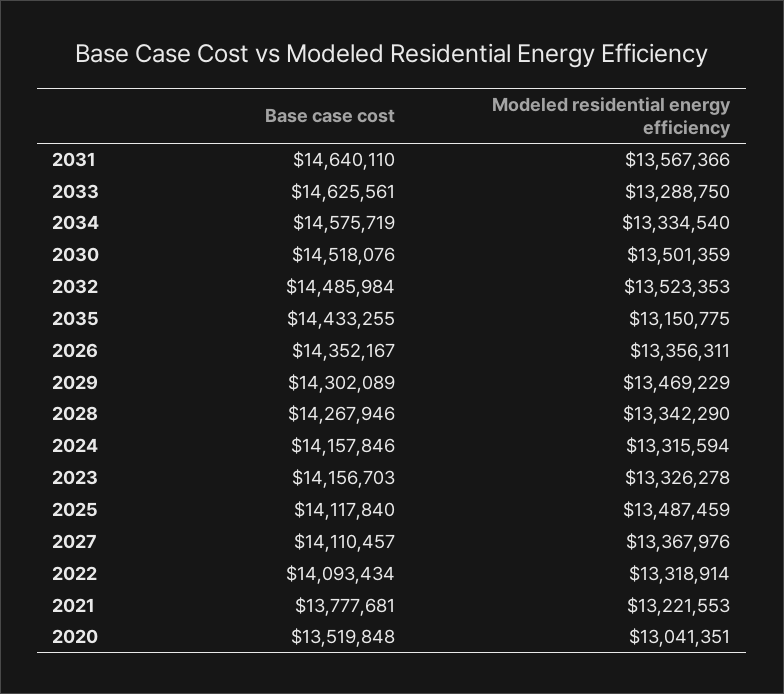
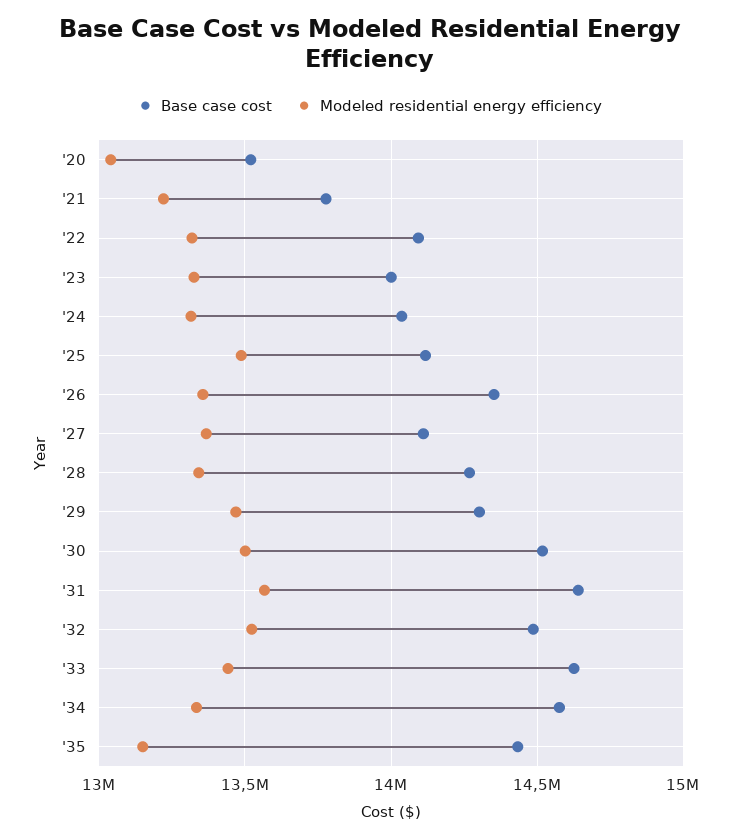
  {
    "Base case cost": {
      "2031": 14640110,
      "2033": 14625561,
      "2034": 14575719,
      "2030": 14518076,
      "2032": 14485984,
      "2035": 14433255,
      "2026": 14352167,
      "2029": 14302089,
      "2028": 14267946,
-     "2024": 14157846,
+     "2024": 14050000,
-     "2023": 14156703,
+     "2023": 14000000,
      "2025": 14117840,
      "2027": 14110457,
      "2022": 14093434,
      "2021": 13777681,
      "2020": 13519848
    },
    "Modeled residential energy efficiency": {
      "2031": 13567366,
-     "2033": 13288750,
+     "2033": 13450000,
      "2034": 13334540,
      "2030": 13501359,
      "2032": 13523353,
      "2035": 13150775,
      "2026": 13356311,
      "2029": 13469229,
      "2028": 13342290,
      "2024": 13315594,
      "2023": 13326278,
      "2025": 13487459,
      "2027": 13367976,
      "2022": 13318914,
      "2021": 13221553,
      "2020": 13041351
    }
  }

